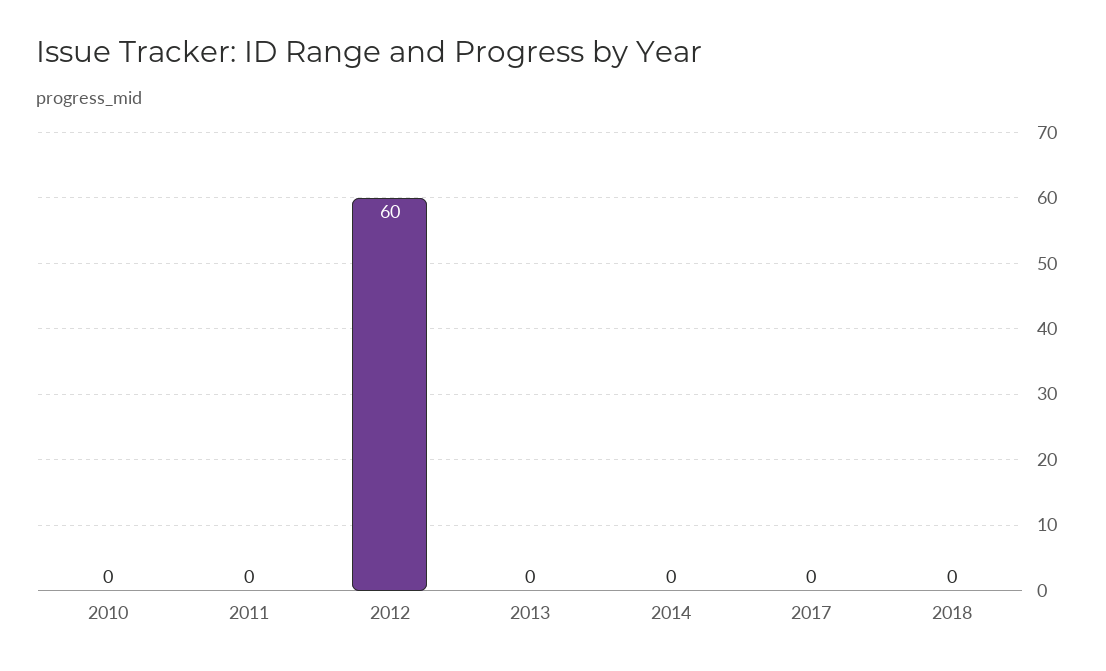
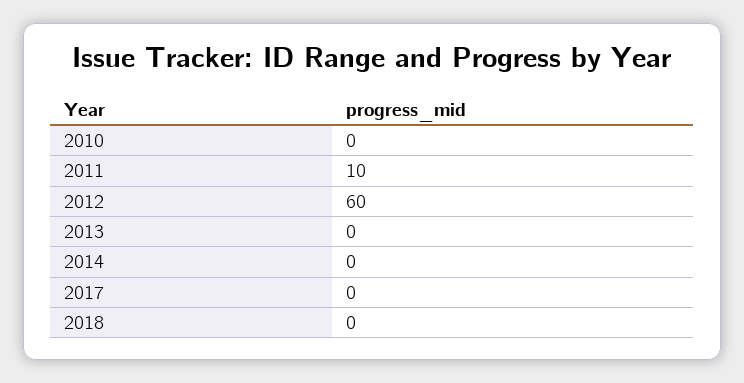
  {
    "2010": 0,
-   "2011": 0,
+   "2011": 10,
    "2012": 60,
    "2013": 0,
    "2014": 0,
    "2017": 0,
    "2018": 0
  }

